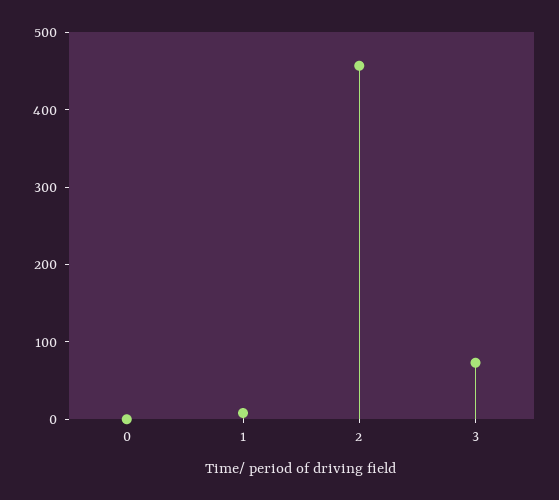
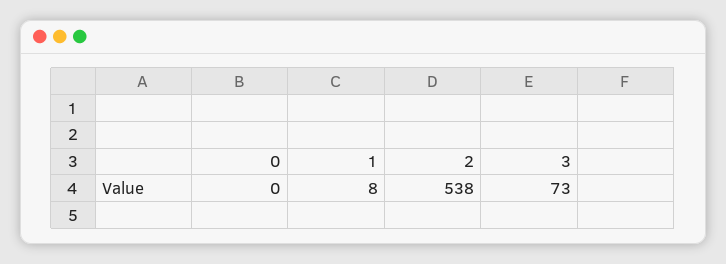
  {
    "0": 0,
    "1": 8,
-   "2": 460,
+   "2": 538,
    "3": 73
  }

